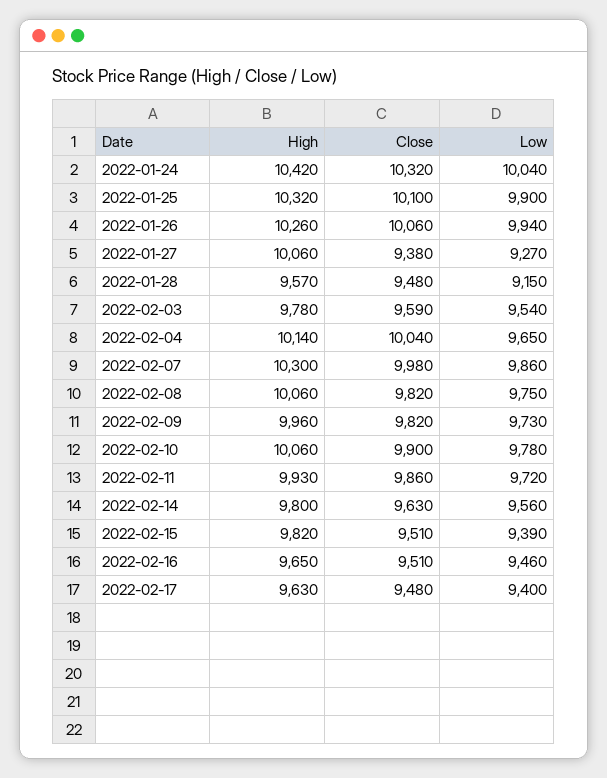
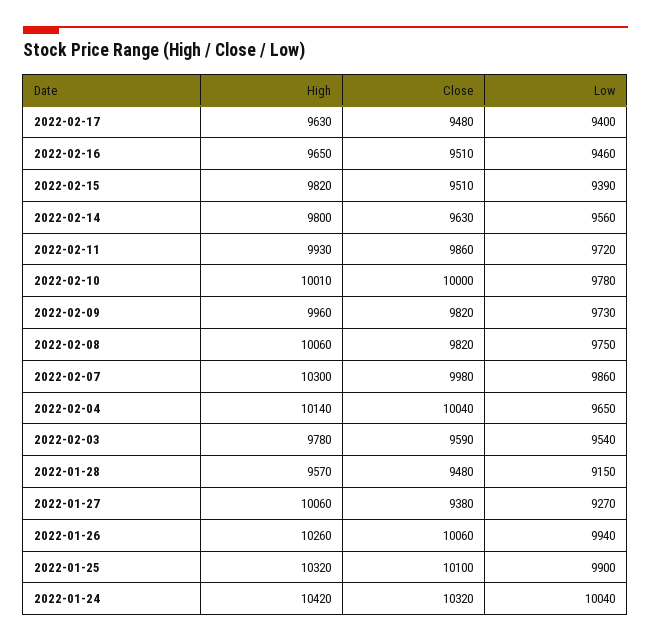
  {
    "High": {
      "2022-01-24": 10420,
      "2022-01-25": 10320,
      "2022-01-26": 10260,
      "2022-01-27": 10060,
      "2022-01-28": 9570,
      "2022-02-03": 9780,
      "2022-02-04": 10140,
      "2022-02-07": 10300,
      "2022-02-08": 10060,
      "2022-02-09": 9960,
-     "2022-02-10": 10060,
+     "2022-02-10": 10010,
      "2022-02-11": 9930,
      "2022-02-14": 9800,
      "2022-02-15": 9820,
      "2022-02-16": 9650,
      "2022-02-17": 9630
    },
    "Close": {
      "2022-01-24": 10320,
      "2022-01-25": 10100,
      "2022-01-26": 10060,
      "2022-01-27": 9380,
      "2022-01-28": 9480,
      "2022-02-03": 9590,
      "2022-02-04": 10040,
      "2022-02-07": 9980,
      "2022-02-08": 9820,
      "2022-02-09": 9820,
-     "2022-02-10": 9900,
+     "2022-02-10": 10000,
      "2022-02-11": 9860,
      "2022-02-14": 9630,
      "2022-02-15": 9510,
      "2022-02-16": 9510,
      "2022-02-17": 9480
    },
    "Low": {
      "2022-01-24": 10040,
      "2022-01-25": 9900,
      "2022-01-26": 9940,
      "2022-01-27": 9270,
      "2022-01-28": 9150,
      "2022-02-03": 9540,
      "2022-02-04": 9650,
      "2022-02-07": 9860,
      "2022-02-08": 9750,
      "2022-02-09": 9730,
      "2022-02-10": 9780,
      "2022-02-11": 9720,
      "2022-02-14": 9560,
      "2022-02-15": 9390,
      "2022-02-16": 9460,
      "2022-02-17": 9400
    }
  }

